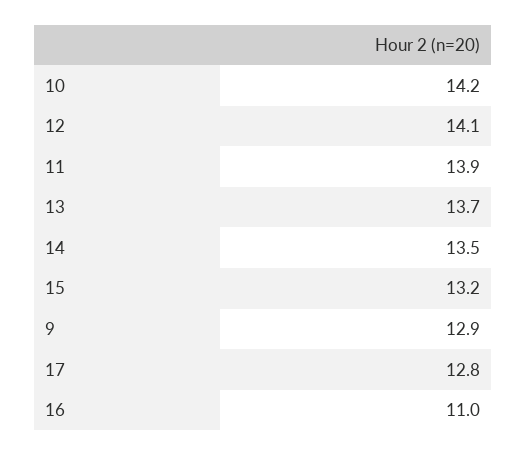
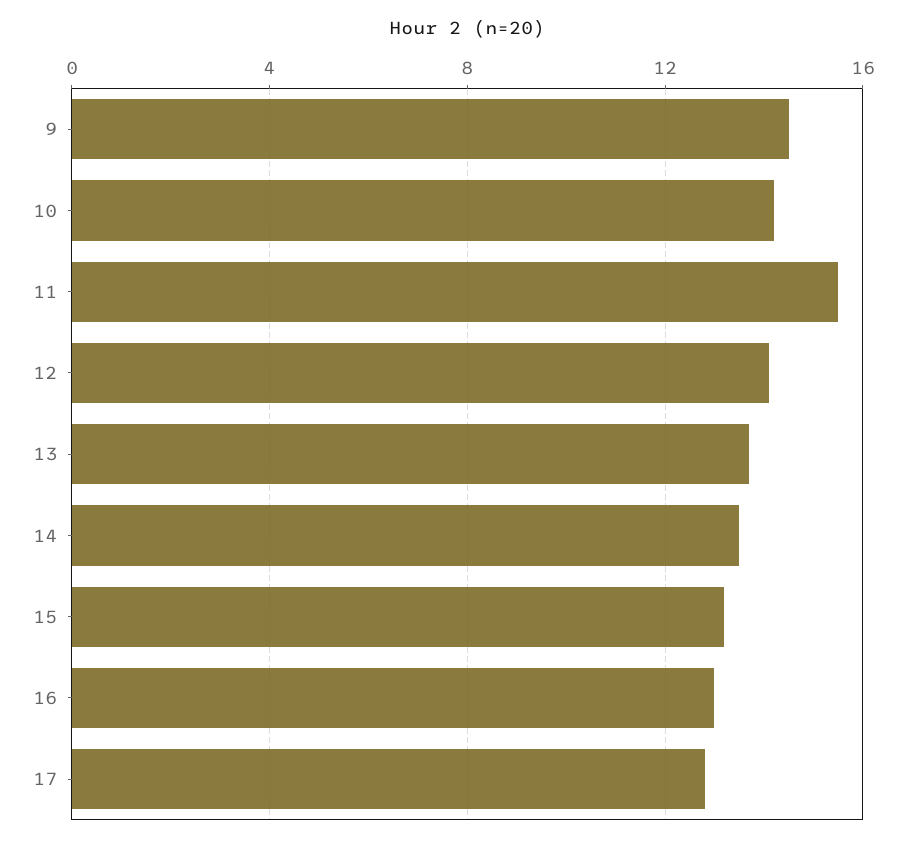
  {
    "10": 14.2,
    "12": 14.1,
-   "11": 13.9,
+   "11": 15.5,
    "13": 13.7,
    "14": 13.5,
    "15": 13.2,
-   "9": 12.9,
+   "9": 14.5,
    "17": 12.8,
-   "16": 11
+   "16": 13
  }

